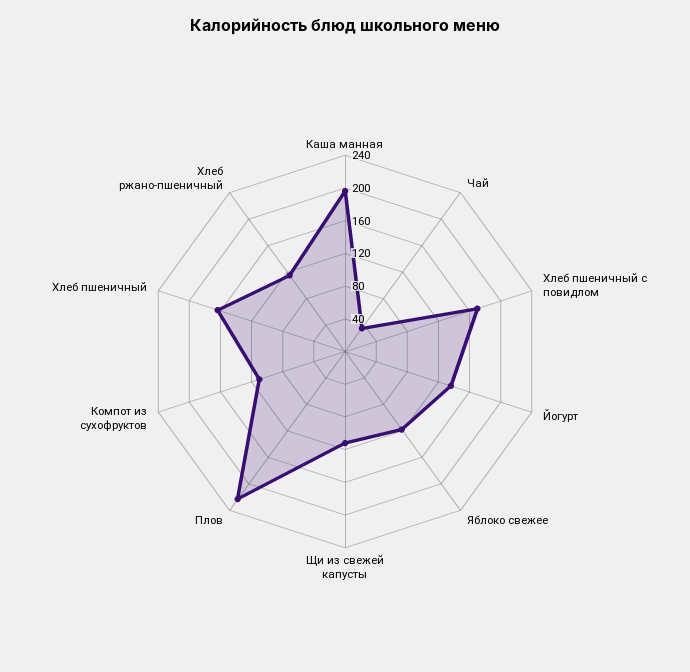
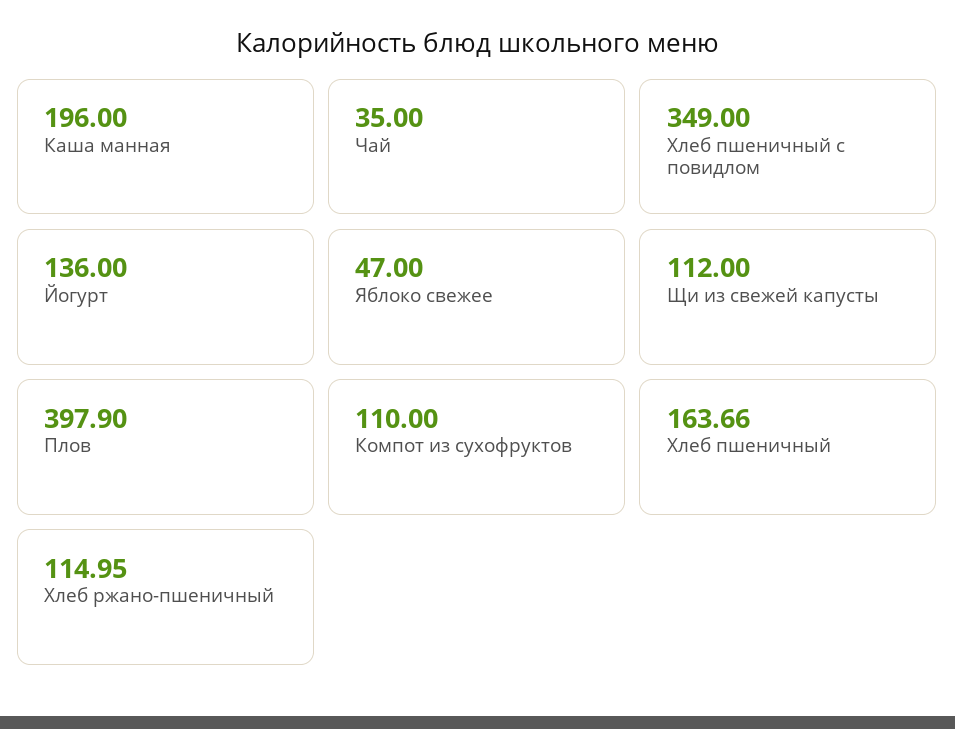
  {
    "Каша манная": 196,
    "Чай": 35,
-   "Хлеб пшеничный с повидлом": 170,
+   "Хлеб пшеничный с повидлом": 349,
    "Йогурт": 136,
-   "Яблоко свежее": 120,
+   "Яблоко свежее": 47,
    "Щи из свежей капусты": 112,
-   "Плов": 220,
+   "Плов": 397.9,
    "Компот из сухофруктов": 110,
    "Хлеб пшеничный": 163.66,
    "Хлеб ржано-пшеничный": 114.95
  }

